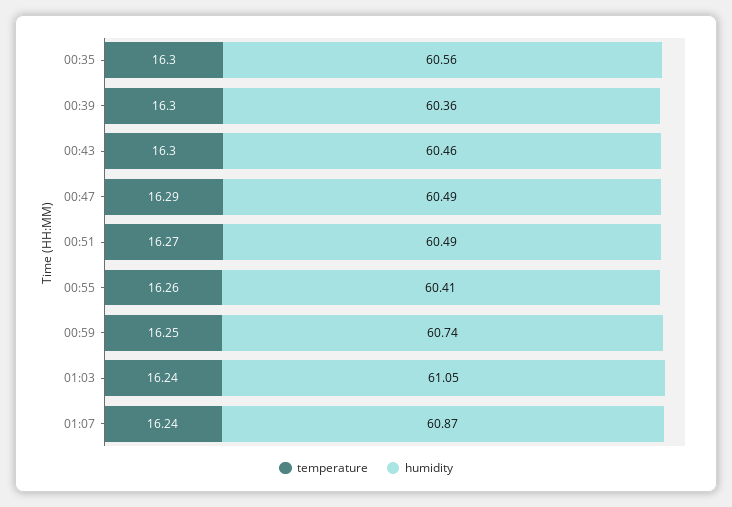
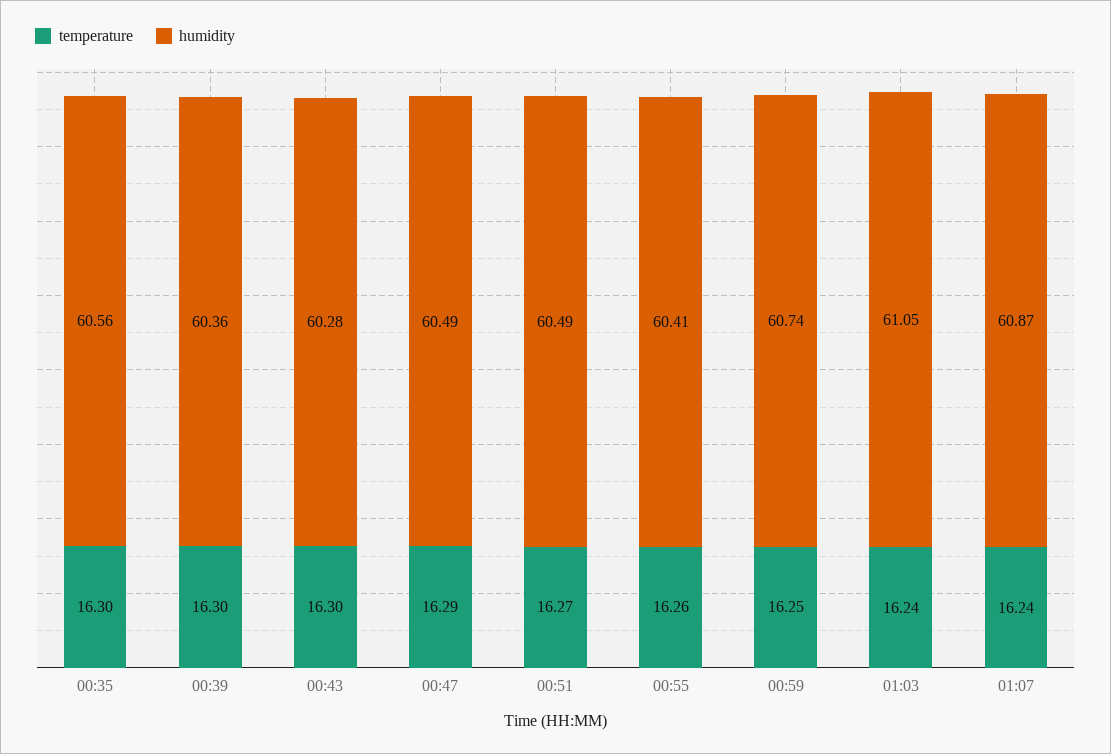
  {
    "temperature": {
      "00:35": 16.3,
      "00:39": 16.3,
      "00:43": 16.3,
      "00:47": 16.29,
      "00:51": 16.27,
      "00:55": 16.26,
      "00:59": 16.25,
      "01:03": 16.24,
      "01:07": 16.24
    },
    "humidity": {
      "00:35": 60.56,
      "00:39": 60.36,
-     "00:43": 60.46,
+     "00:43": 60.28,
      "00:47": 60.49,
      "00:51": 60.49,
      "00:55": 60.41,
      "00:59": 60.74,
      "01:03": 61.05,
      "01:07": 60.87
    }
  }

